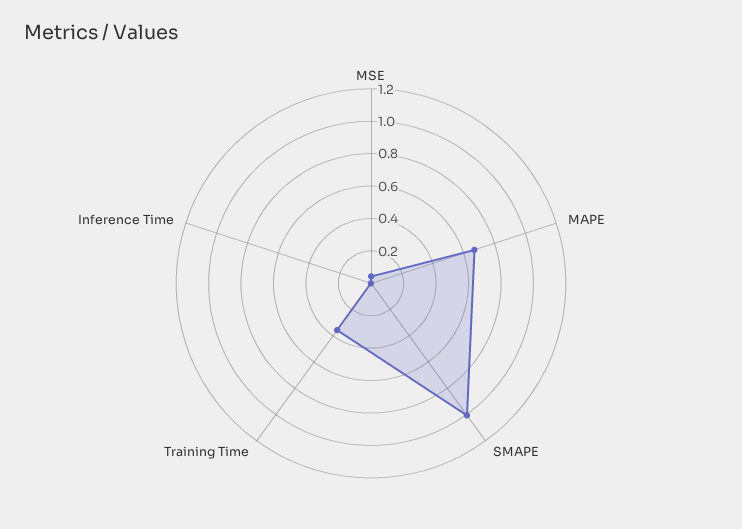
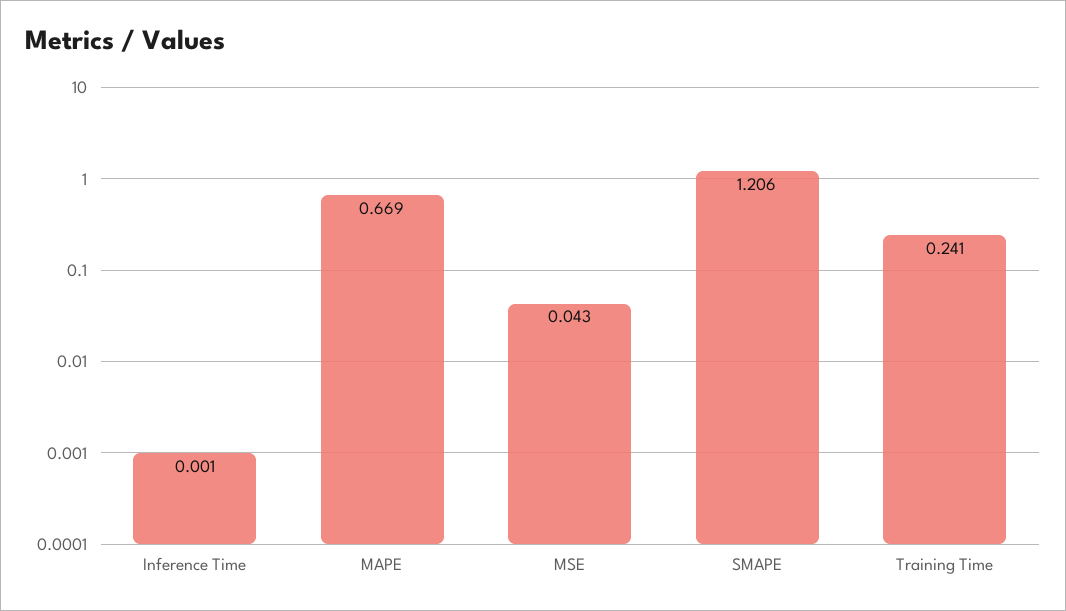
  {
    "MSE": 0.043,
    "MAPE": 0.669,
-   "SMAPE": 1,
+   "SMAPE": 1.206,
-   "Training Time": 0.35,
+   "Training Time": 0.241,
    "Inference Time": 0.001
  }

